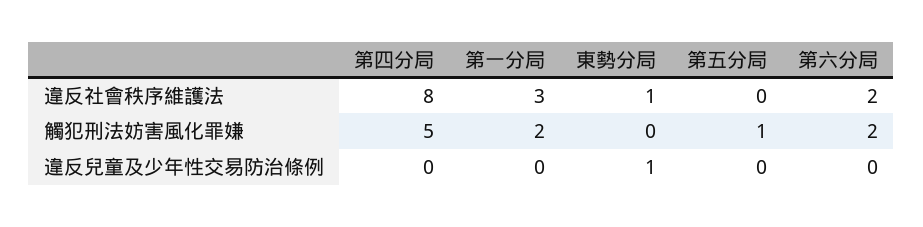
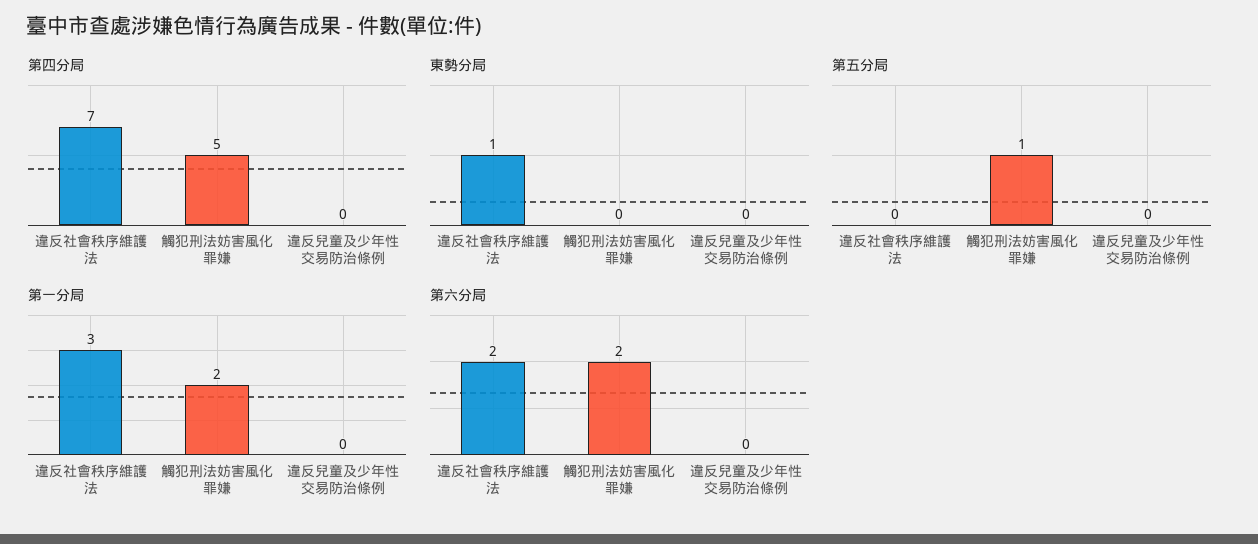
  {
    "第四分局": {
-     "違反社會秩序維護法": 8,
+     "違反社會秩序維護法": 7,
      "觸犯刑法妨害風化罪嫌": 5,
      "違反兒童及少年性交易防治條例": 0
    },
    "第一分局": {
      "違反社會秩序維護法": 3,
      "觸犯刑法妨害風化罪嫌": 2,
      "違反兒童及少年性交易防治條例": 0
    },
    "東勢分局": {
      "違反社會秩序維護法": 1,
      "觸犯刑法妨害風化罪嫌": 0,
-     "違反兒童及少年性交易防治條例": 1
+     "違反兒童及少年性交易防治條例": 0
    },
    "第五分局": {
      "違反社會秩序維護法": 0,
      "觸犯刑法妨害風化罪嫌": 1,
      "違反兒童及少年性交易防治條例": 0
    },
    "第六分局": {
      "違反社會秩序維護法": 2,
      "觸犯刑法妨害風化罪嫌": 2,
      "違反兒童及少年性交易防治條例": 0
    }
  }

